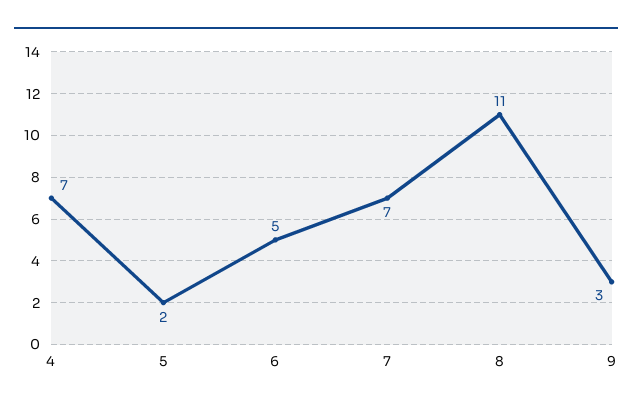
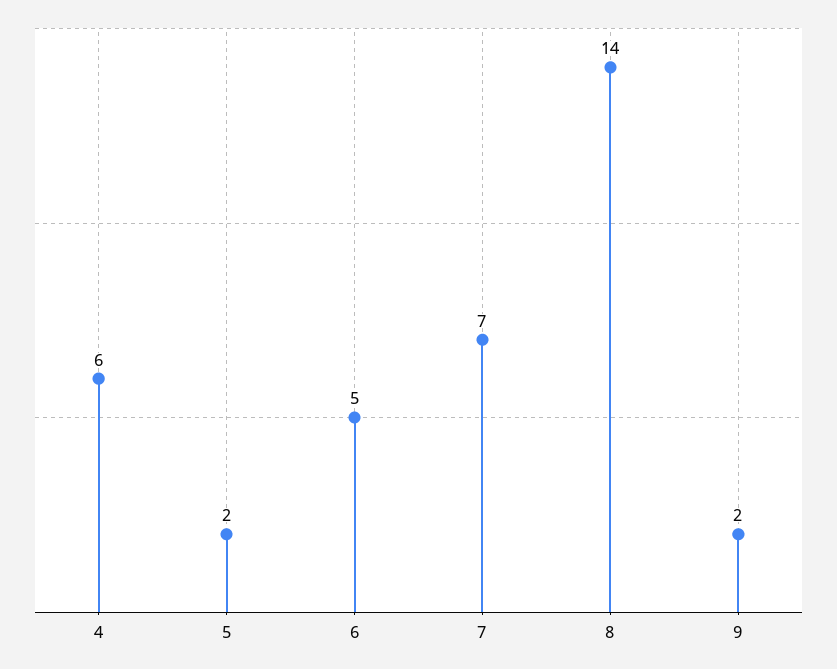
  {
-   "4": 7,
+   "4": 6,
    "5": 2,
    "6": 5,
    "7": 7,
-   "8": 11,
+   "8": 14,
-   "9": 3
+   "9": 2
  }

